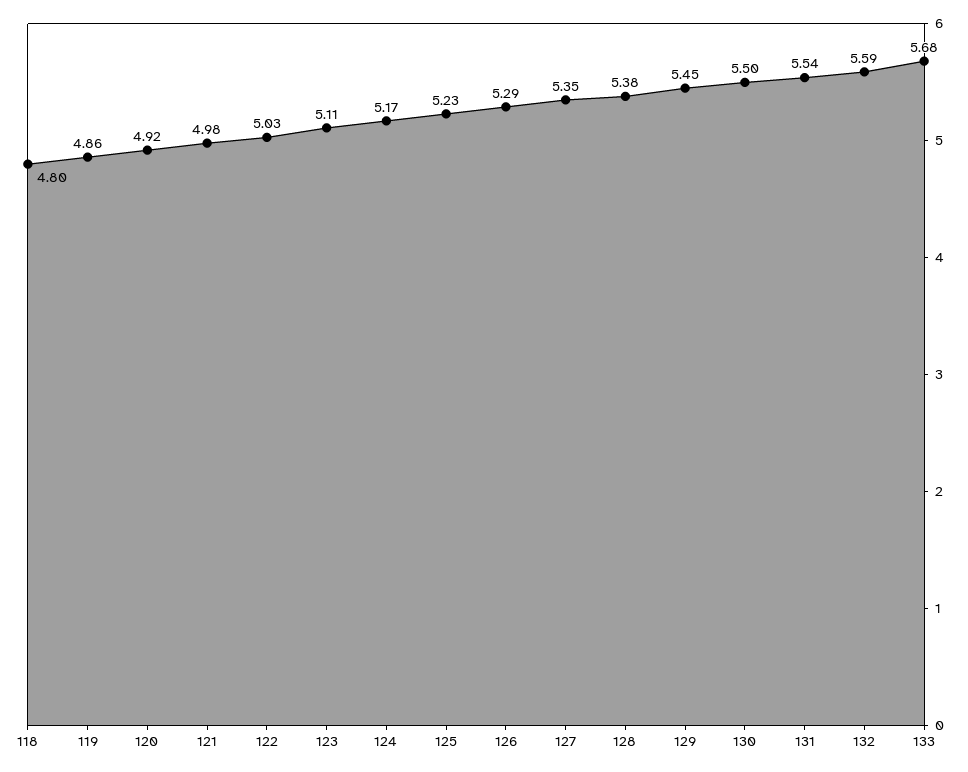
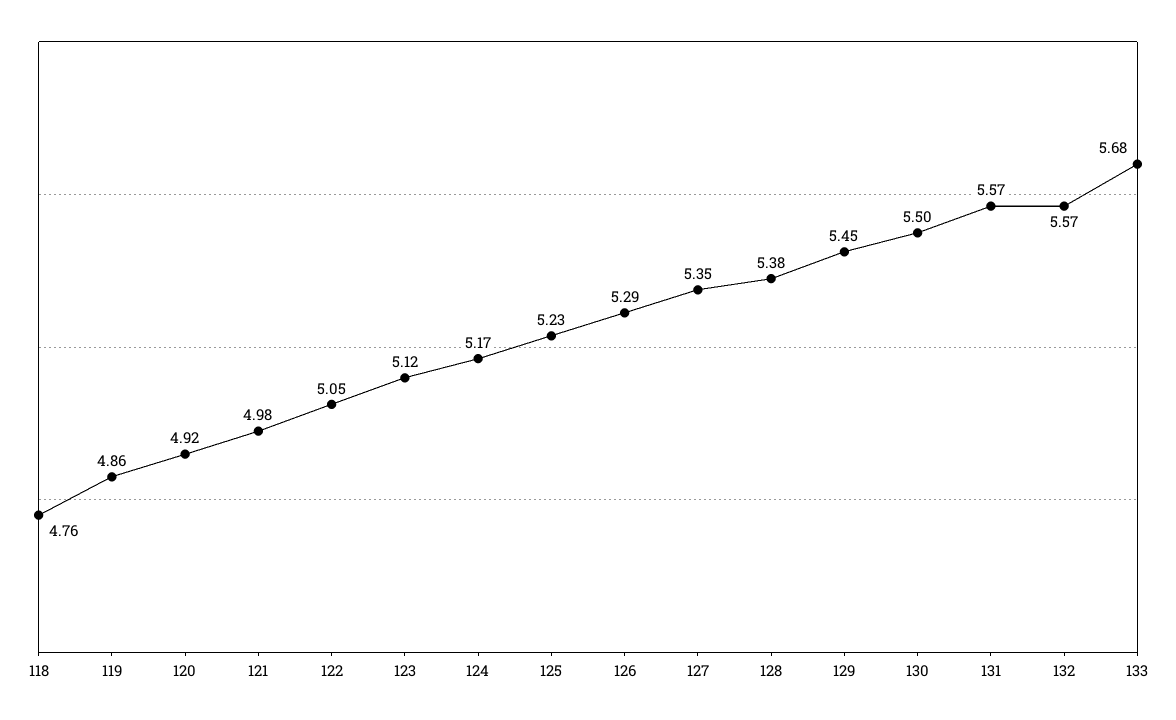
  {
-   "118": 4.8,
+   "118": 4.76,
    "119": 4.86,
    "120": 4.92,
    "121": 4.98,
-   "122": 5.03,
+   "122": 5.05,
-   "123": 5.11,
+   "123": 5.12,
    "124": 5.17,
    "125": 5.23,
    "126": 5.29,
    "127": 5.35,
    "128": 5.38,
    "129": 5.45,
    "130": 5.5,
-   "131": 5.54,
+   "131": 5.57,
-   "132": 5.59,
+   "132": 5.57,
    "133": 5.68
  }

